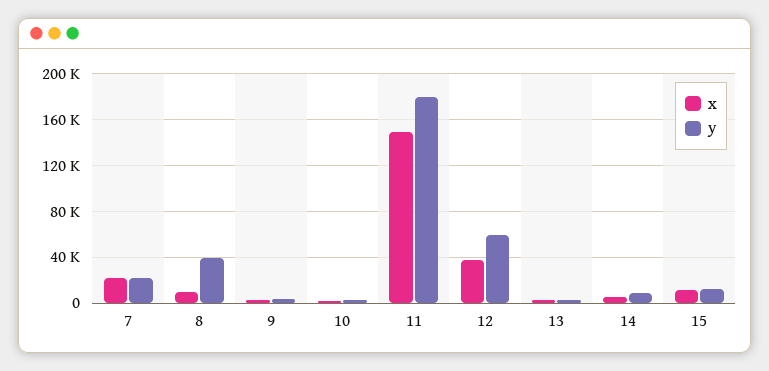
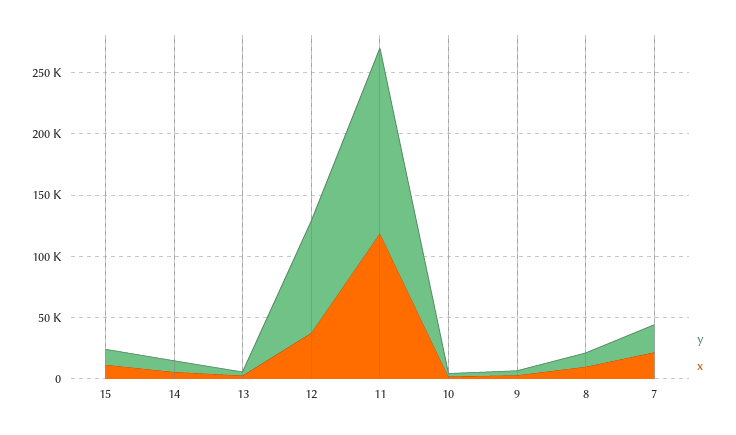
  {
    "x": {
      "7": 20000,
      "8": 10000,
      "9": 0,
      "10": 0,
-     "11": 150000,
+     "11": 120000,
      "12": 40000,
      "13": 0,
      "14": 10000,
      "15": 10000
    },
    "y": {
      "7": 20000,
-     "8": 40000,
+     "8": 10000,
      "9": 0,
      "10": 0,
-     "11": 180000,
+     "11": 150000,
-     "12": 60000,
+     "12": 90000,
      "13": 0,
      "14": 10000,
      "15": 10000
    }
  }

